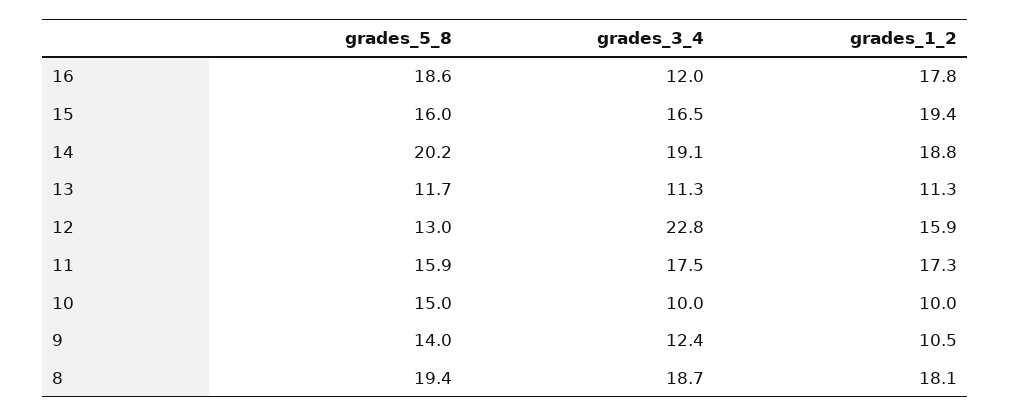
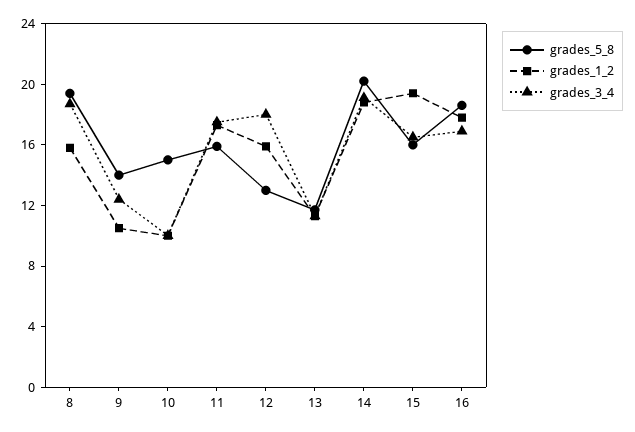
  {
    "grades_5_8": {
      "16": 18.6,
      "15": 16,
      "14": 20.2,
      "13": 11.7,
      "12": 13,
      "11": 15.9,
      "10": 15,
      "9": 14,
      "8": 19.4
    },
    "grades_3_4": {
-     "16": 12,
+     "16": 17,
      "15": 16.5,
      "14": 19.1,
      "13": 11.3,
-     "12": 22.8,
+     "12": 18,
      "11": 17.5,
      "10": 10,
      "9": 12.4,
      "8": 18.7
    },
    "grades_1_2": {
      "16": 17.8,
      "15": 19.4,
      "14": 18.8,
      "13": 11.3,
      "12": 15.9,
      "11": 17.3,
      "10": 10,
      "9": 10.5,
-     "8": 18.1
+     "8": 16
    }
  }

